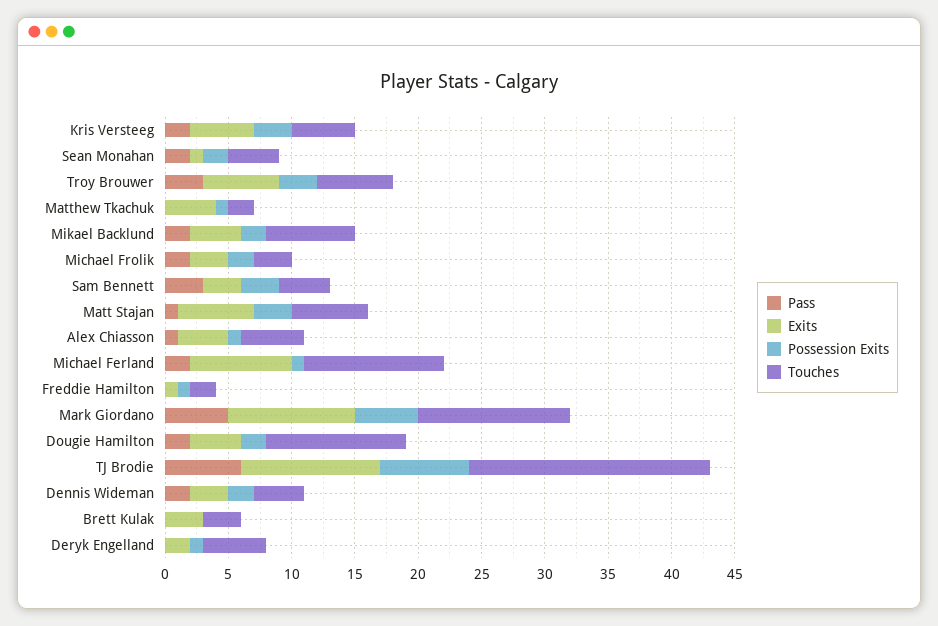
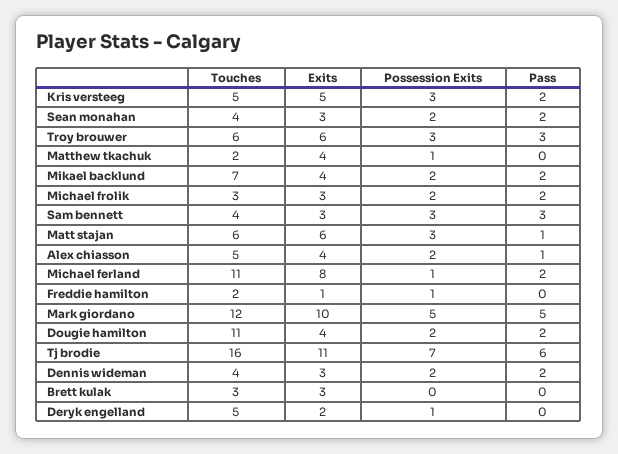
  {
    "Pass": {
      "Kris Versteeg": 2,
      "Sean Monahan": 2,
      "Troy Brouwer": 3,
      "Matthew Tkachuk": 0,
      "Mikael Backlund": 2,
      "Michael Frolik": 2,
      "Sam Bennett": 3,
      "Matt Stajan": 1,
      "Alex Chiasson": 1,
      "Michael Ferland": 2,
      "Freddie Hamilton": 0,
      "Mark Giordano": 5,
      "Dougie Hamilton": 2,
      "TJ Brodie": 6,
      "Dennis Wideman": 2,
      "Brett Kulak": 0,
      "Deryk Engelland": 0
    },
    "Exits": {
      "Kris Versteeg": 5,
-     "Sean Monahan": 1,
+     "Sean Monahan": 3,
      "Troy Brouwer": 6,
      "Matthew Tkachuk": 4,
      "Mikael Backlund": 4,
      "Michael Frolik": 3,
      "Sam Bennett": 3,
      "Matt Stajan": 6,
      "Alex Chiasson": 4,
      "Michael Ferland": 8,
      "Freddie Hamilton": 1,
      "Mark Giordano": 10,
      "Dougie Hamilton": 4,
      "TJ Brodie": 11,
      "Dennis Wideman": 3,
      "Brett Kulak": 3,
      "Deryk Engelland": 2
    },
    "Possession Exits": {
      "Kris Versteeg": 3,
      "Sean Monahan": 2,
      "Troy Brouwer": 3,
      "Matthew Tkachuk": 1,
      "Mikael Backlund": 2,
      "Michael Frolik": 2,
      "Sam Bennett": 3,
      "Matt Stajan": 3,
-     "Alex Chiasson": 1,
+     "Alex Chiasson": 2,
      "Michael Ferland": 1,
      "Freddie Hamilton": 1,
      "Mark Giordano": 5,
      "Dougie Hamilton": 2,
      "TJ Brodie": 7,
      "Dennis Wideman": 2,
      "Brett Kulak": 0,
      "Deryk Engelland": 1
    },
    "Touches": {
      "Kris Versteeg": 5,
      "Sean Monahan": 4,
      "Troy Brouwer": 6,
      "Matthew Tkachuk": 2,
      "Mikael Backlund": 7,
      "Michael Frolik": 3,
      "Sam Bennett": 4,
      "Matt Stajan": 6,
      "Alex Chiasson": 5,
      "Michael Ferland": 11,
      "Freddie Hamilton": 2,
      "Mark Giordano": 12,
      "Dougie Hamilton": 11,
-     "TJ Brodie": 19,
+     "TJ Brodie": 16,
      "Dennis Wideman": 4,
      "Brett Kulak": 3,
      "Deryk Engelland": 5
    }
  }

